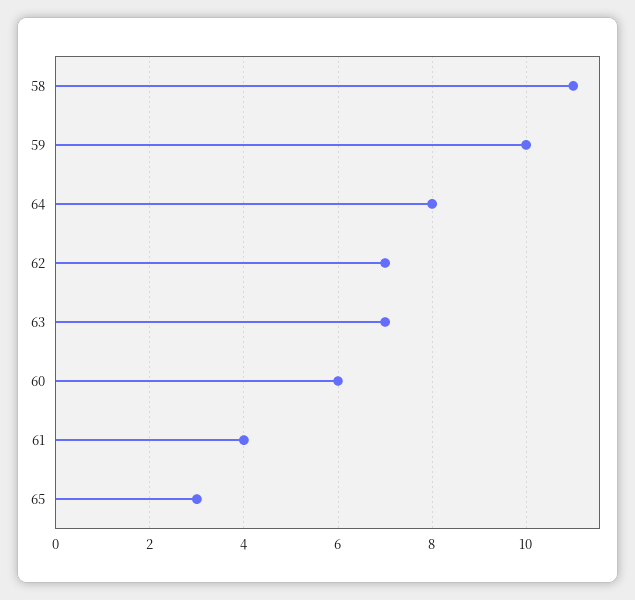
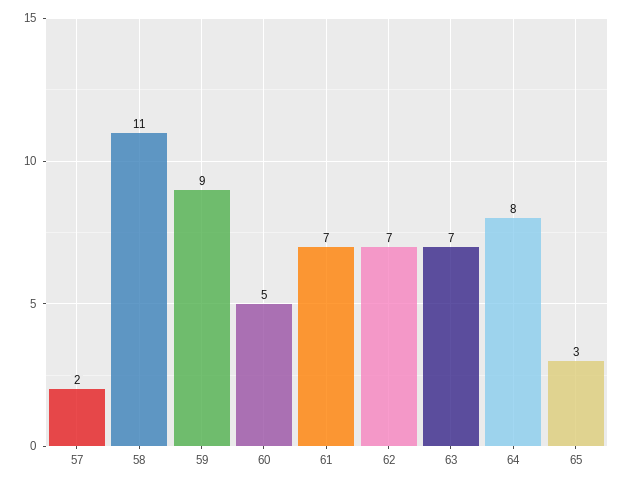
  {
    "58": 11,
-   "59": 10,
+   "59": 9,
    "64": 8,
    "62": 7,
    "63": 7,
-   "60": 6,
+   "60": 5,
-   "61": 4,
+   "61": 7,
-   "65": 3
+   "65": 3,
+   "57": 2
  }

